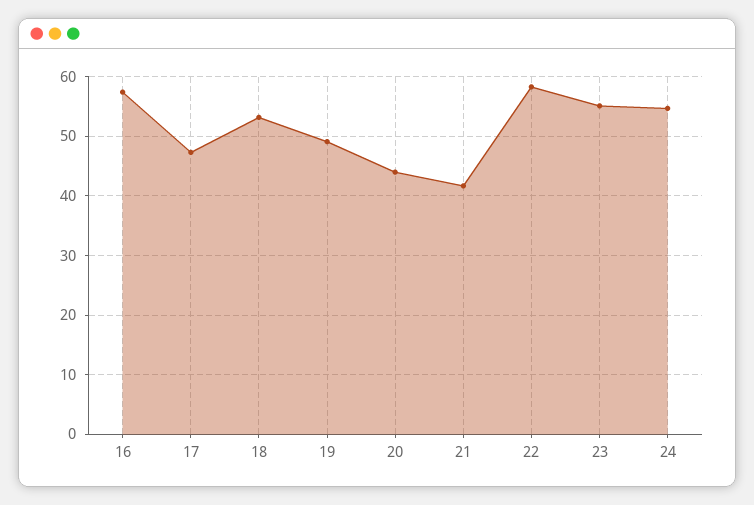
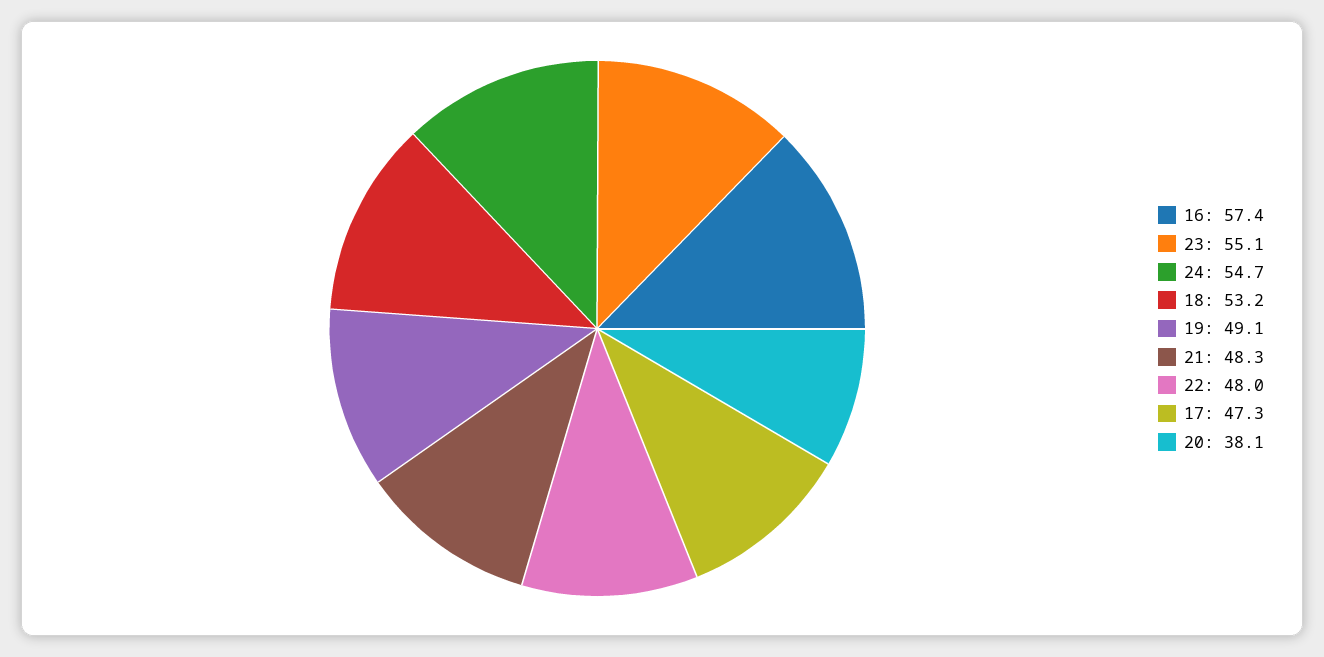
  {
    "16": 57.4,
    "17": 47.3,
    "18": 53.2,
    "19": 49.1,
-   "20": 44,
+   "20": 38.1,
-   "21": 42,
+   "21": 48.3,
-   "22": 58,
+   "22": 48,
    "23": 55.1,
    "24": 54.7
  }

